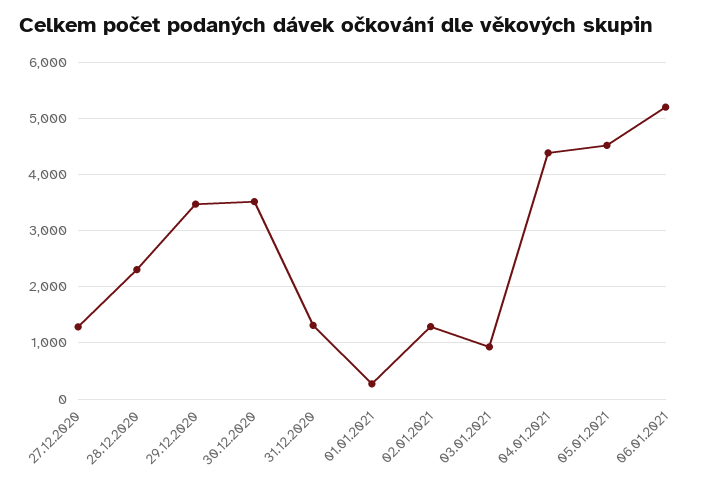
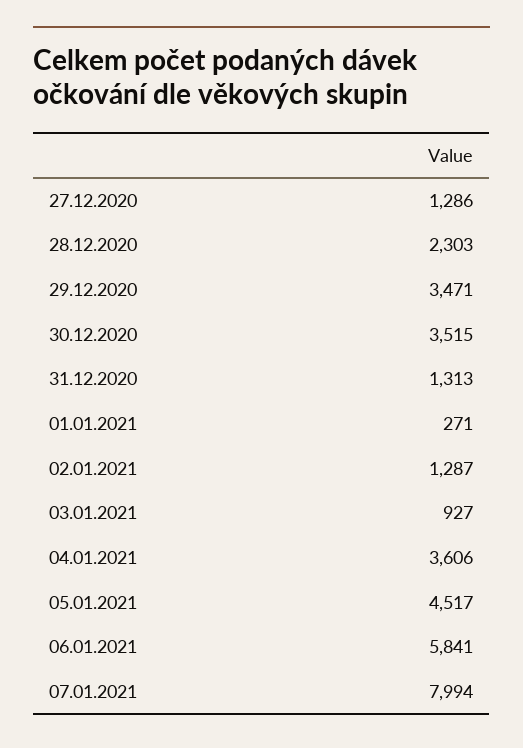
  {
    "27.12.2020": 1286,
    "28.12.2020": 2303,
    "29.12.2020": 3471,
    "30.12.2020": 3515,
    "31.12.2020": 1313,
    "01.01.2021": 271,
    "02.01.2021": 1287,
    "03.01.2021": 927,
-   "04.01.2021": 4400,
+   "04.01.2021": 3606,
    "05.01.2021": 4517,
-   "06.01.2021": 5200
+   "06.01.2021": 5841,
+   "07.01.2021": 7994
  }

